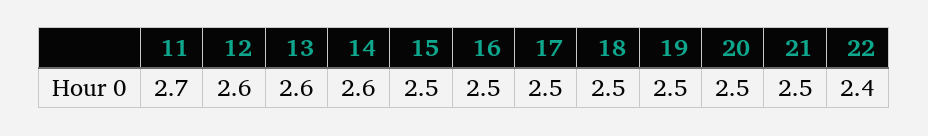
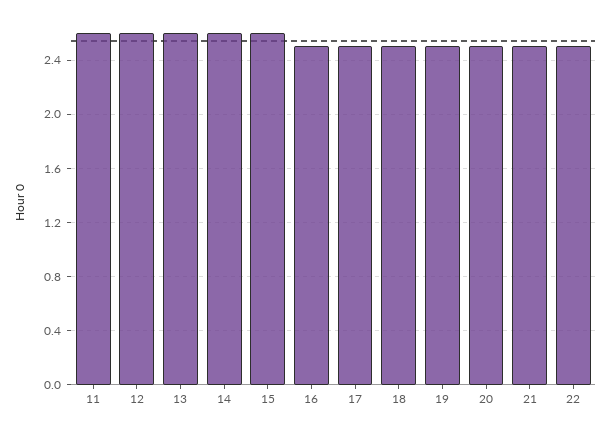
  {
-   "11": 2.7,
+   "11": 2.6,
    "12": 2.6,
    "13": 2.6,
    "14": 2.6,
-   "15": 2.5,
+   "15": 2.6,
    "16": 2.5,
    "17": 2.5,
    "18": 2.5,
    "19": 2.5,
    "20": 2.5,
    "21": 2.5,
-   "22": 2.4
+   "22": 2.5
  }

